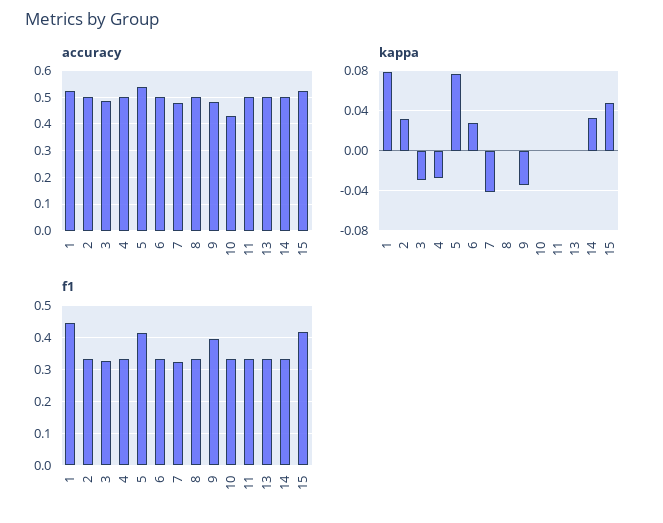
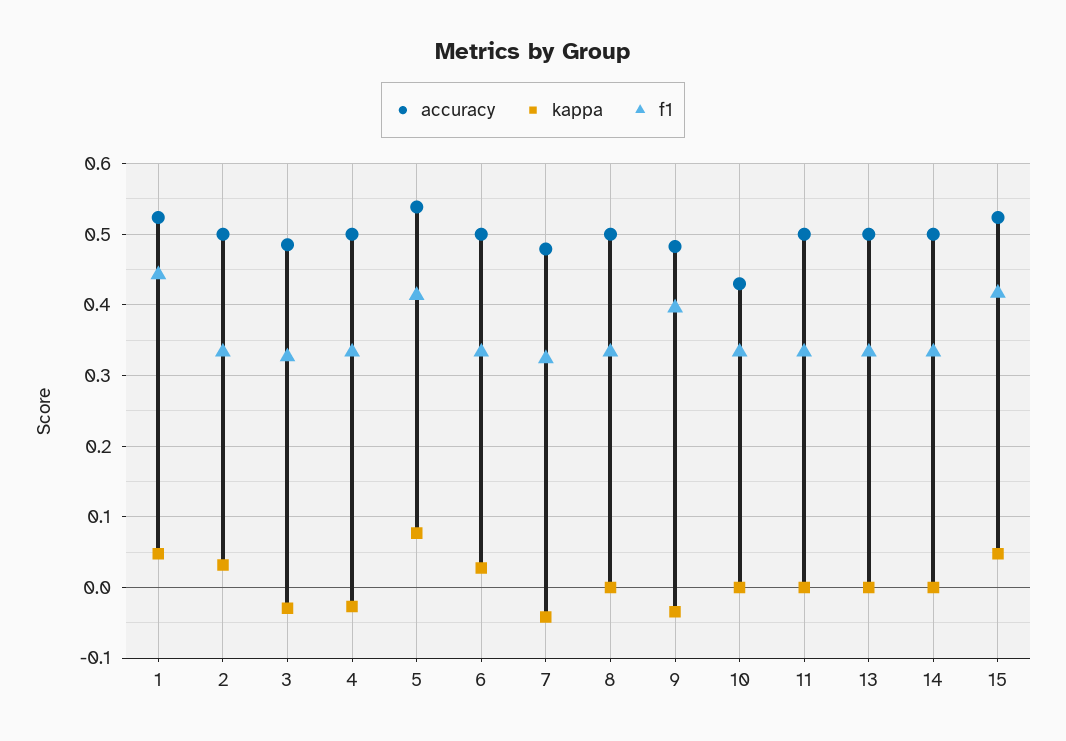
  {
    "accuracy": {
      "1": 0.52,
      "2": 0.5,
      "3": 0.49,
      "4": 0.5,
      "5": 0.54,
      "6": 0.5,
      "7": 0.48,
      "8": 0.5,
      "9": 0.48,
      "10": 0.43,
      "11": 0.5,
      "13": 0.5,
      "14": 0.5,
      "15": 0.52
    },
    "kappa": {
-     "1": 0.08,
+     "1": 0.05,
      "2": 0.03,
      "3": -0.03,
      "4": -0.03,
      "5": 0.08,
      "6": 0.03,
      "7": -0.04,
      "8": 0,
      "9": -0.03,
      "10": 0,
      "11": 0,
      "13": 0,
-     "14": 0.03,
+     "14": 0,
      "15": 0.05
    },
    "f1": {
      "1": 0.44,
      "2": 0.33,
      "3": 0.33,
      "4": 0.33,
      "5": 0.41,
      "6": 0.33,
      "7": 0.32,
      "8": 0.33,
      "9": 0.4,
      "10": 0.33,
      "11": 0.33,
      "13": 0.33,
      "14": 0.33,
      "15": 0.42
    }
  }

